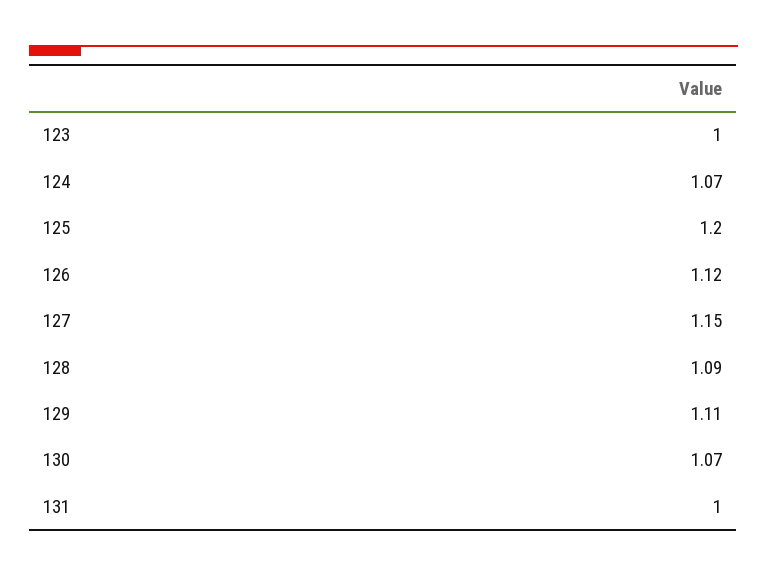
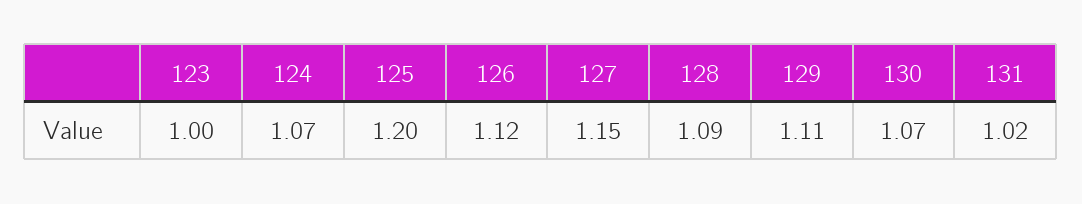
  {
    "123": 1,
    "124": 1.07,
    "125": 1.2,
    "126": 1.12,
    "127": 1.15,
    "128": 1.09,
    "129": 1.11,
    "130": 1.07,
-   "131": 1
+   "131": 1.02
  }

